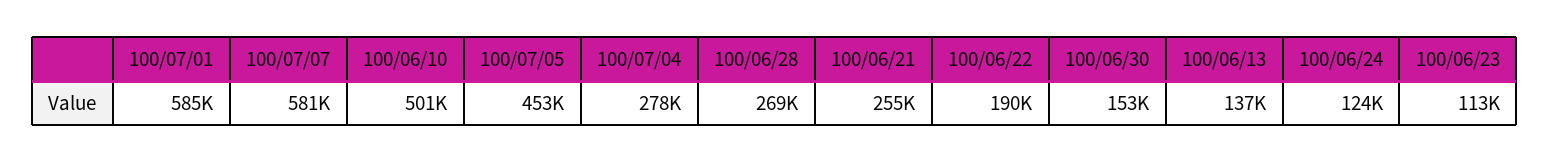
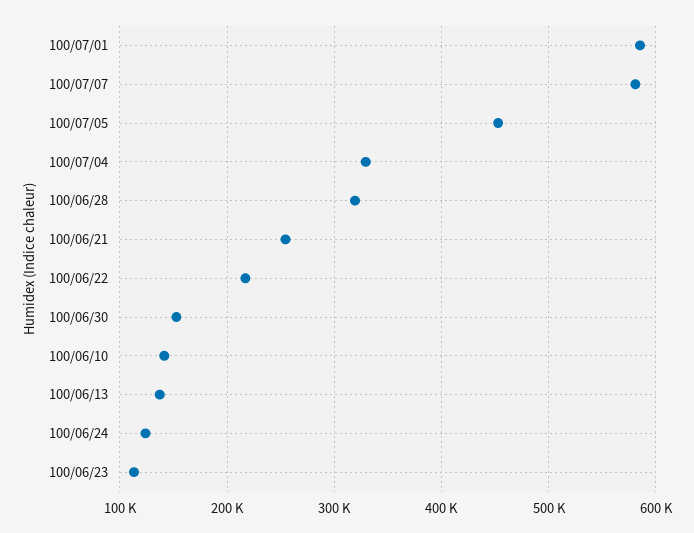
  {
    "100/07/01": 585000,
    "100/07/07": 581000,
-   "100/06/10": 501000,
+   "100/06/10": 140000,
    "100/07/05": 453000,
-   "100/07/04": 278000,
+   "100/07/04": 330000,
-   "100/06/28": 269000,
+   "100/06/28": 320000,
    "100/06/21": 255000,
-   "100/06/22": 190000,
+   "100/06/22": 220000,
    "100/06/30": 153000,
    "100/06/13": 137000,
    "100/06/24": 124000,
    "100/06/23": 113000
  }

